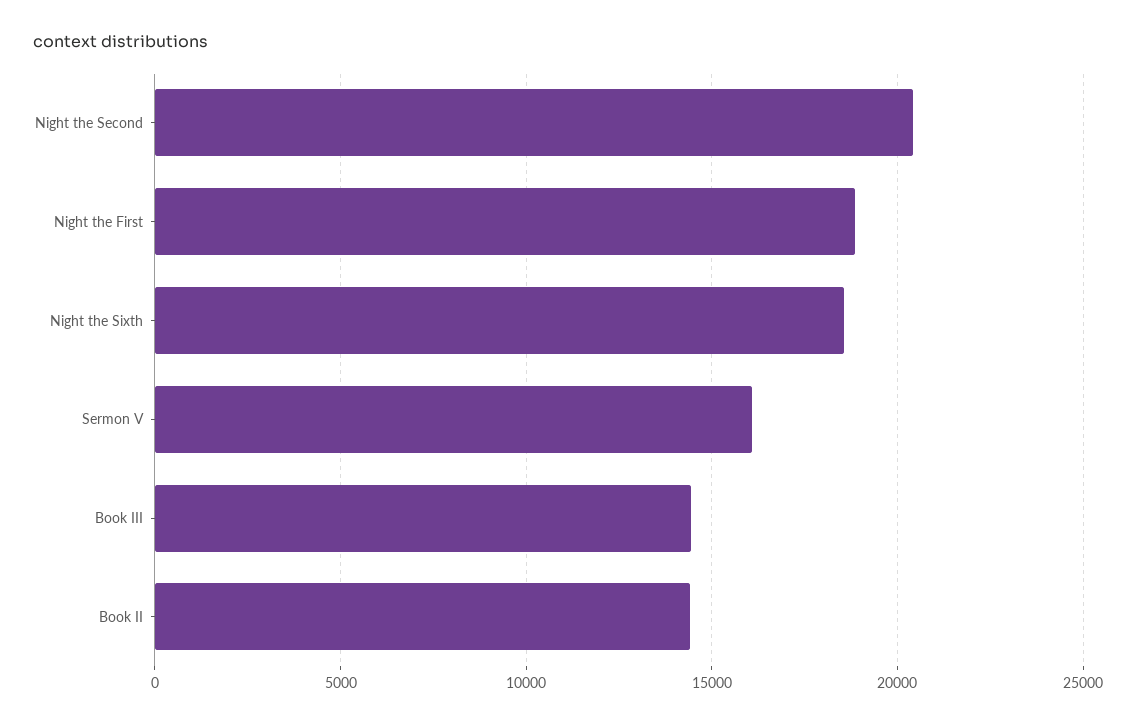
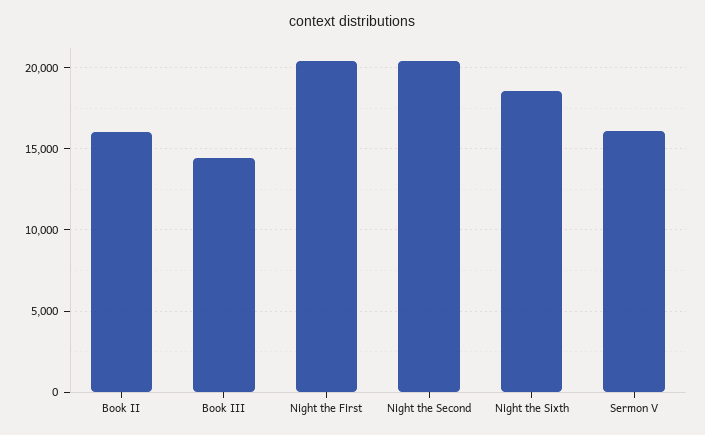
  {
    "Night the Second": 20500,
-   "Night the First": 19000,
+   "Night the First": 20500,
    "Night the Sixth": 18500,
    "Sermon V": 16000,
    "Book III": 14500,
-   "Book II": 14500
+   "Book II": 16000
  }

